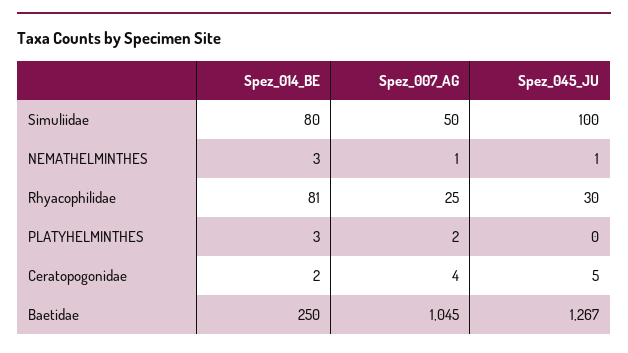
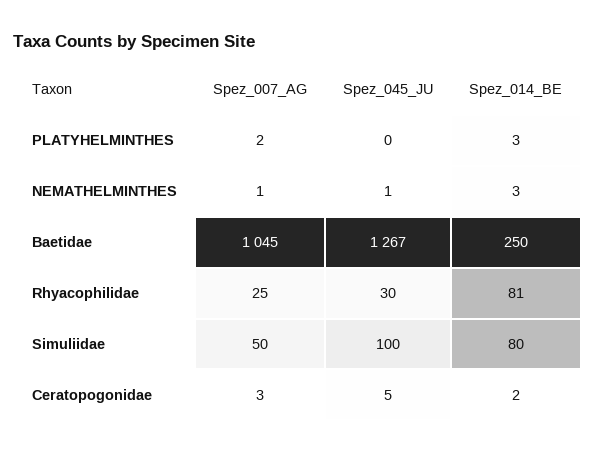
  {
    "Spez_014_BE": {
      "Simuliidae": 80,
      "NEMATHELMINTHES": 3,
      "Rhyacophilidae": 81,
      "PLATYHELMINTHES": 3,
      "Ceratopogonidae": 2,
      "Baetidae": 250
    },
    "Spez_007_AG": {
      "Simuliidae": 50,
      "NEMATHELMINTHES": 1,
      "Rhyacophilidae": 25,
      "PLATYHELMINTHES": 2,
-     "Ceratopogonidae": 4,
+     "Ceratopogonidae": 3,
      "Baetidae": 1045
    },
    "Spez_045_JU": {
      "Simuliidae": 100,
      "NEMATHELMINTHES": 1,
      "Rhyacophilidae": 30,
      "PLATYHELMINTHES": 0,
      "Ceratopogonidae": 5,
      "Baetidae": 1267
    }
  }

